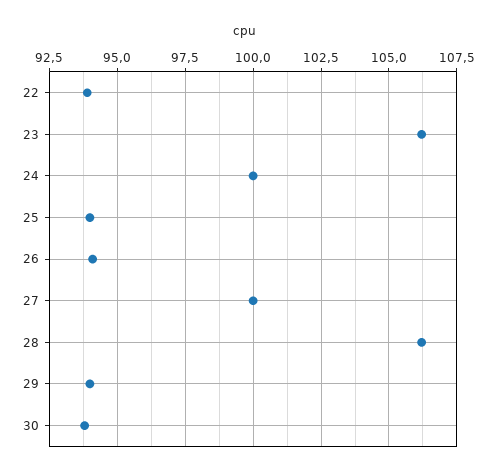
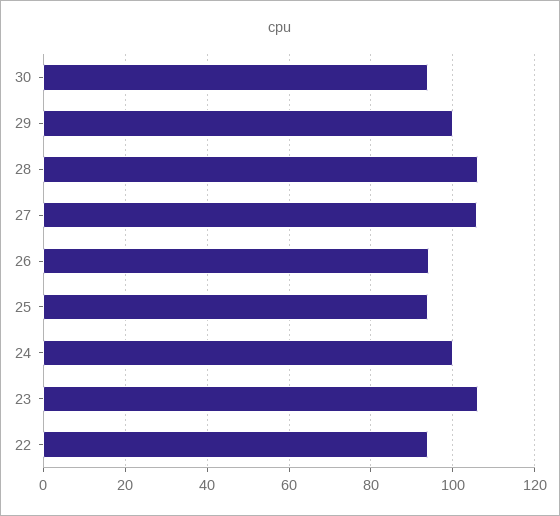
  {
    "22": 94,
    "23": 106,
    "24": 100,
    "25": 94,
    "26": 94,
-   "27": 100,
+   "27": 106,
    "28": 106,
-   "29": 94,
+   "29": 100,
    "30": 94
  }

